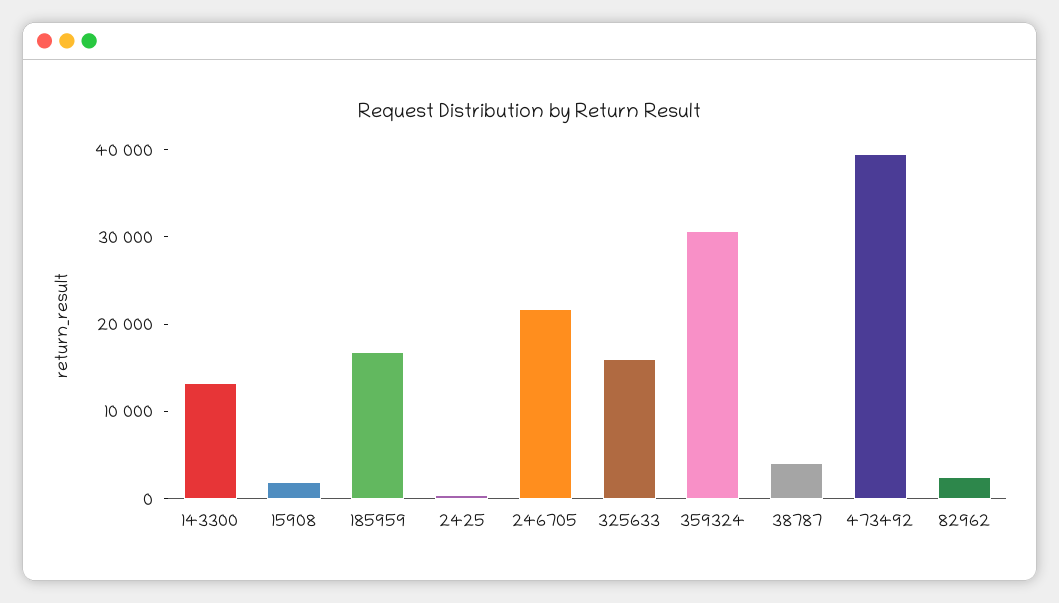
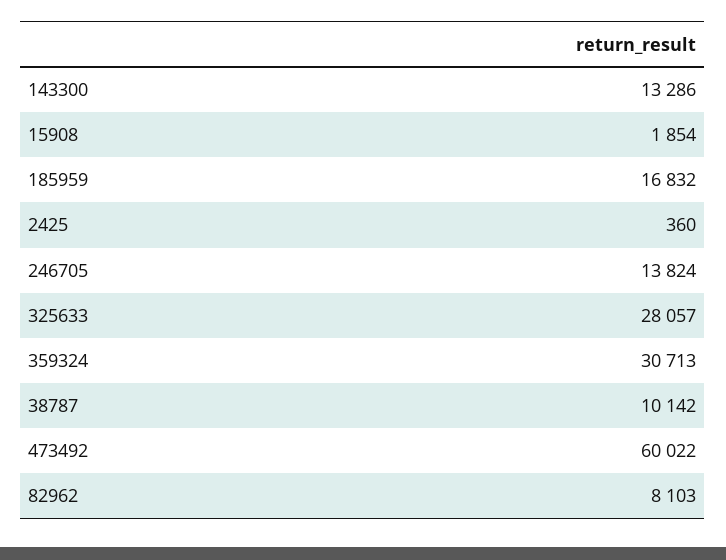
  {
    "143300": 13286,
    "15908": 1854,
    "185959": 16832,
    "2425": 360,
-   "246705": 22000,
+   "246705": 13824,
-   "325633": 16000,
+   "325633": 28057,
    "359324": 30713,
-   "38787": 4000,
+   "38787": 10142,
-   "473492": 40000,
+   "473492": 60022,
-   "82962": 2000
+   "82962": 8103
  }

